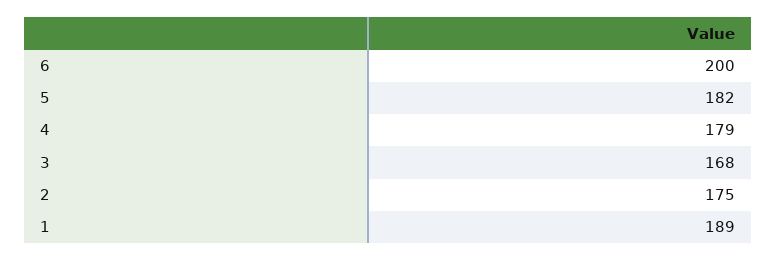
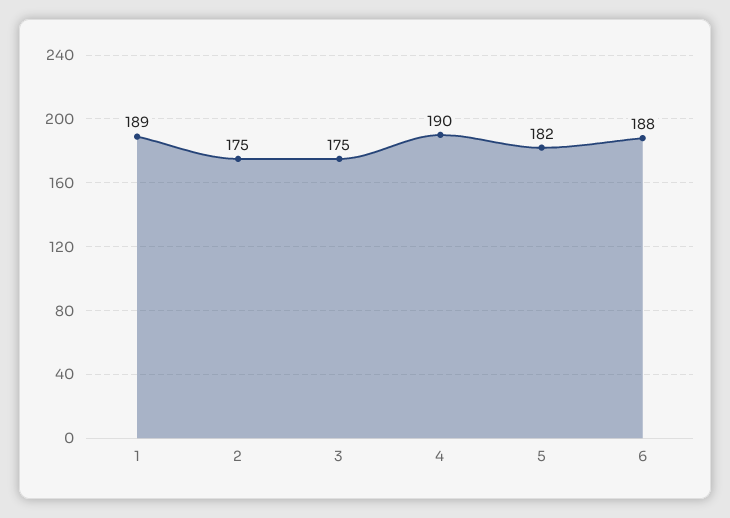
  {
-   "6": 200,
+   "6": 188,
    "5": 182,
-   "4": 179,
+   "4": 190,
-   "3": 168,
+   "3": 175,
    "2": 175,
    "1": 189
  }

